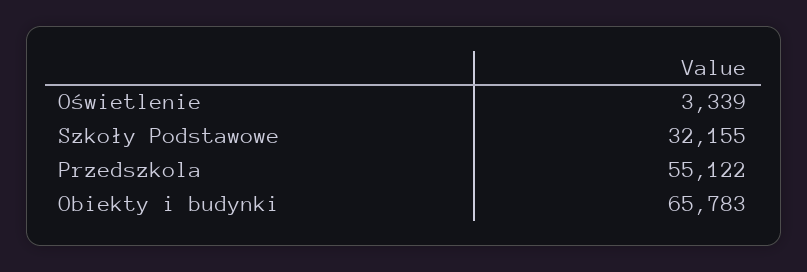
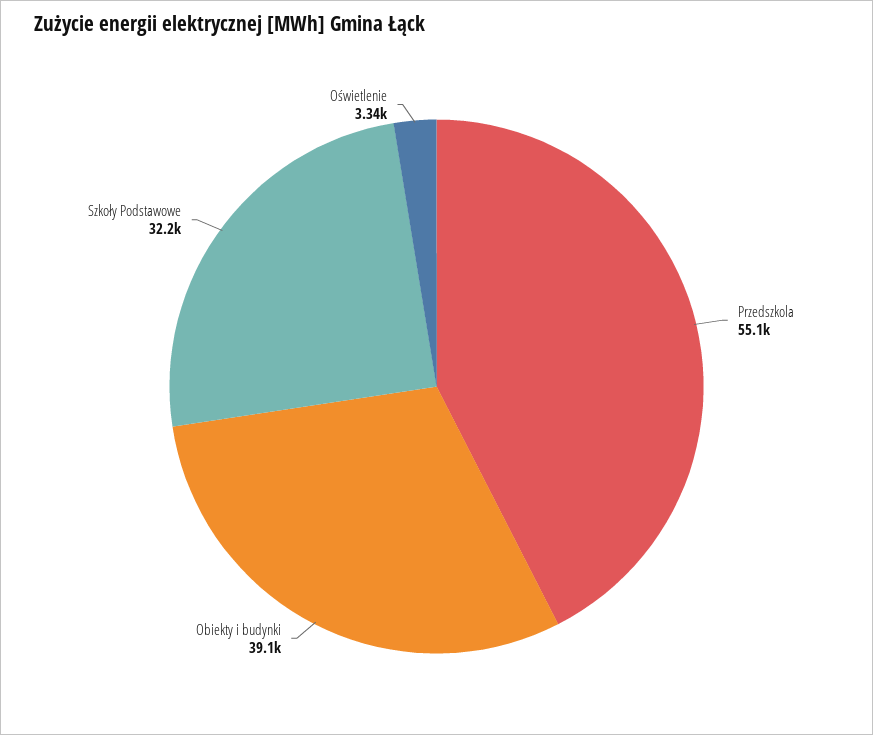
  {
    "Oświetlenie": 3339,
    "Szkoły Podstawowe": 32155,
    "Przedszkola": 55122,
-   "Obiekty i budynki": 65783
+   "Obiekty i budynki": 39100
  }

